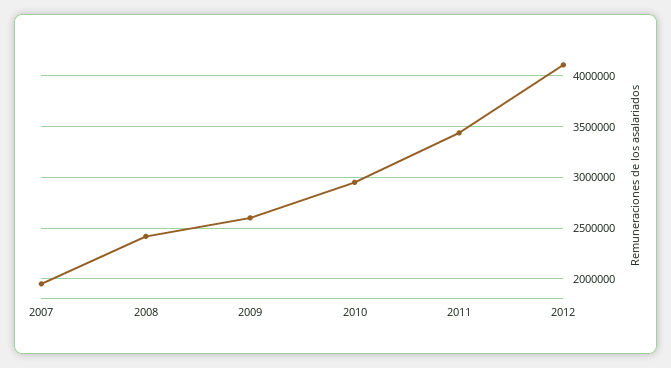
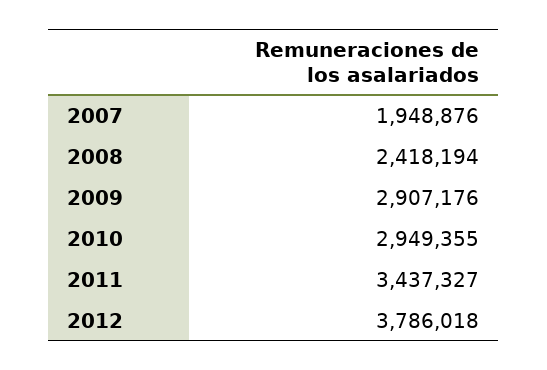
  {
    "2007": 1948876,
    "2008": 2418194,
-   "2009": 2600000,
+   "2009": 2907176,
    "2010": 2949355,
    "2011": 3437327,
-   "2012": 4100000
+   "2012": 3786018
  }

